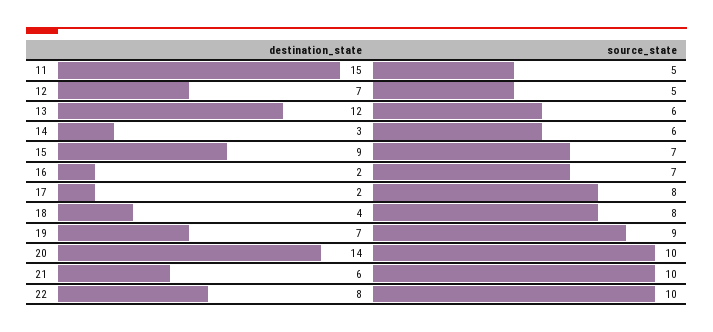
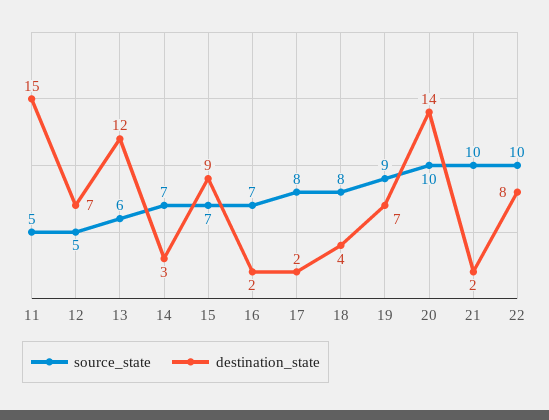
  {
    "destination_state": {
      "11": 15,
      "12": 7,
      "13": 12,
      "14": 3,
      "15": 9,
      "16": 2,
      "17": 2,
      "18": 4,
      "19": 7,
      "20": 14,
-     "21": 6,
+     "21": 2,
      "22": 8
    },
    "source_state": {
      "11": 5,
      "12": 5,
      "13": 6,
-     "14": 6,
+     "14": 7,
      "15": 7,
      "16": 7,
      "17": 8,
      "18": 8,
      "19": 9,
      "20": 10,
      "21": 10,
      "22": 10
    }
  }

